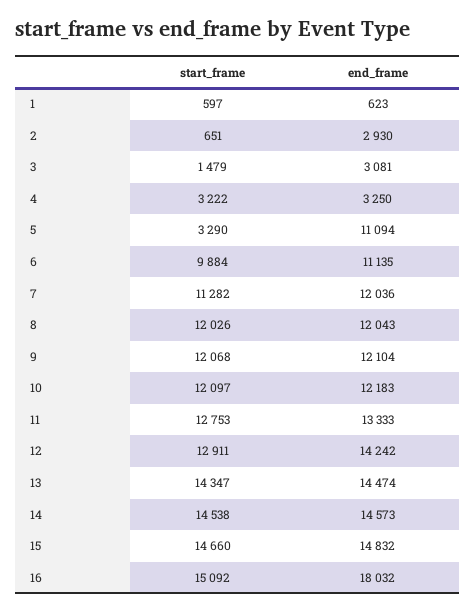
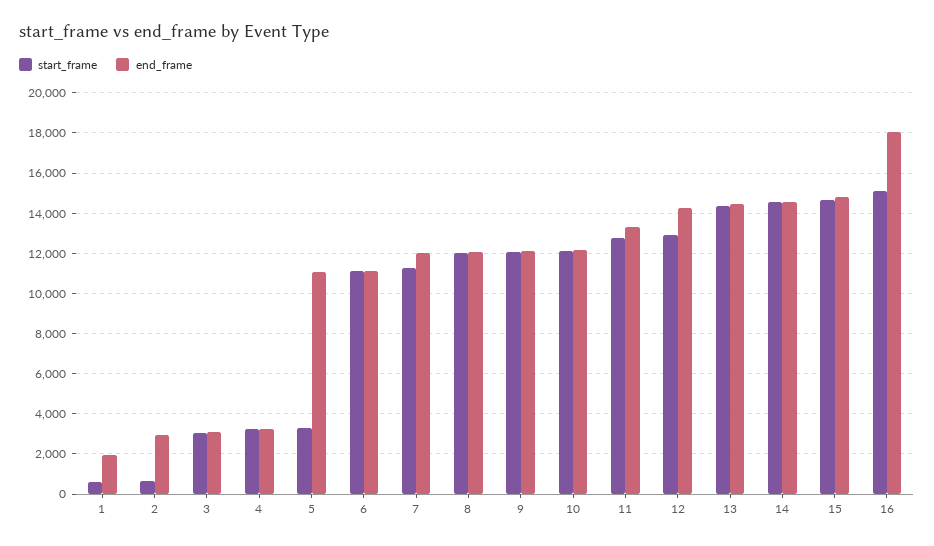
  {
    "start_frame": {
      "1": 597,
      "2": 651,
-     "3": 1479,
+     "3": 3000,
      "4": 3222,
      "5": 3290,
-     "6": 9884,
+     "6": 11000,
      "7": 11282,
      "8": 12026,
      "9": 12068,
      "10": 12097,
      "11": 12753,
      "12": 12911,
      "13": 14347,
      "14": 14538,
      "15": 14660,
      "16": 15092
    },
    "end_frame": {
-     "1": 623,
+     "1": 2000,
      "2": 2930,
      "3": 3081,
      "4": 3250,
      "5": 11094,
      "6": 11135,
      "7": 12036,
      "8": 12043,
      "9": 12104,
      "10": 12183,
      "11": 13333,
      "12": 14242,
      "13": 14474,
      "14": 14573,
      "15": 14832,
      "16": 18032
    }
  }

